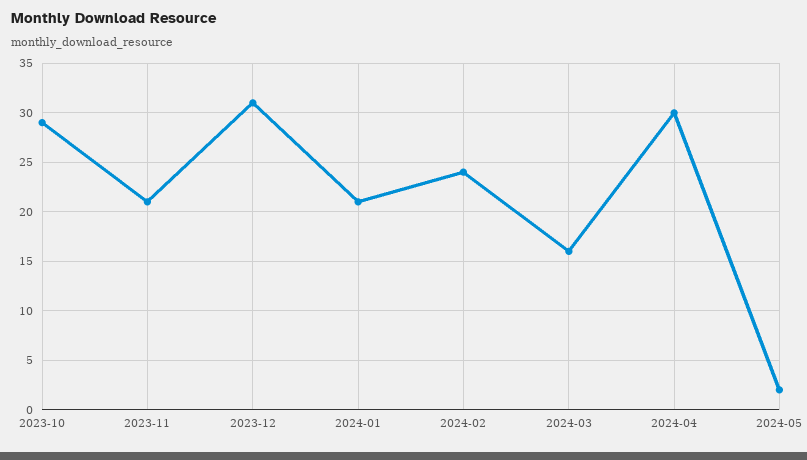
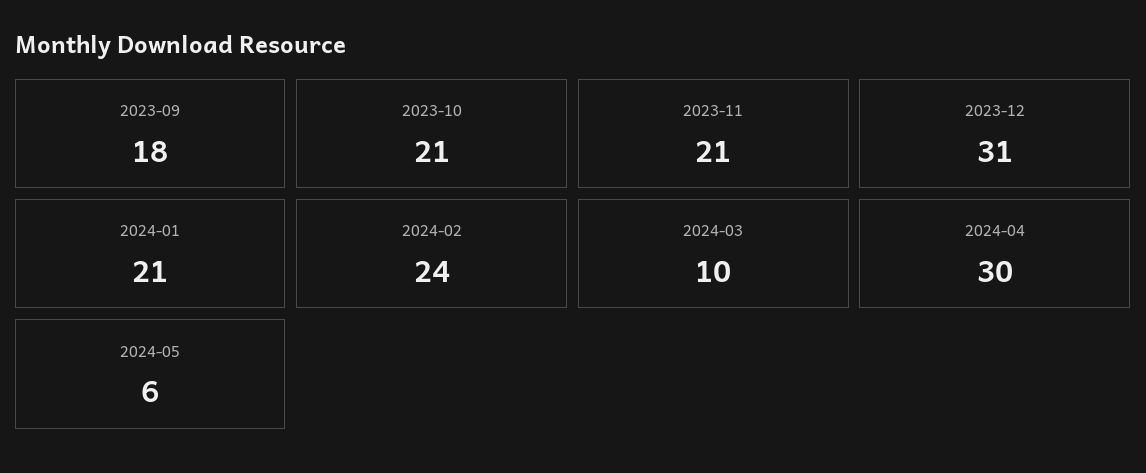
  {
-   "2023-10": 29,
+   "2023-10": 21,
    "2023-11": 21,
    "2023-12": 31,
    "2024-01": 21,
    "2024-02": 24,
-   "2024-03": 16,
+   "2024-03": 10,
    "2024-04": 30,
-   "2024-05": 2
+   "2024-05": 6,
+   "2023-09": 18
  }

